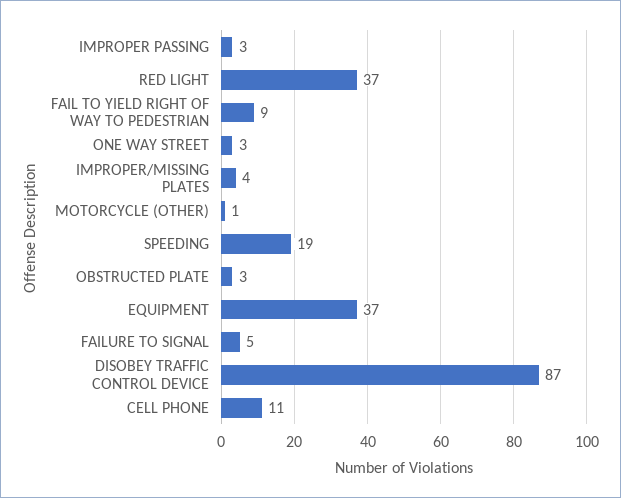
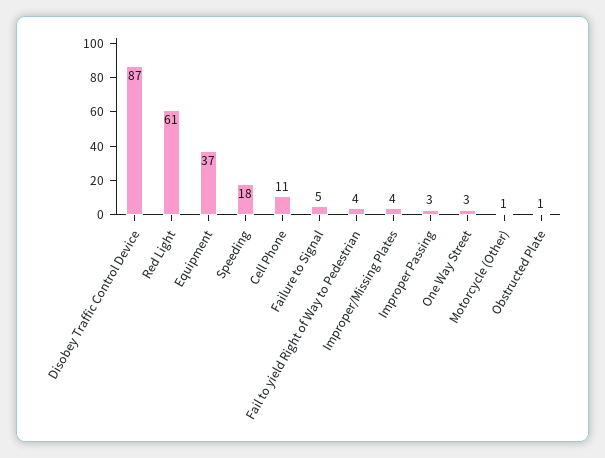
  {
    "IMPROPER PASSING": 3,
-   "RED LIGHT": 37,
+   "RED LIGHT": 61,
-   "FAIL TO YIELD RIGHT OF WAY TO PEDESTRIAN": 9,
+   "FAIL TO YIELD RIGHT OF WAY TO PEDESTRIAN": 4,
    "ONE WAY STREET": 3,
    "IMPROPER/MISSING PLATES": 4,
    "MOTORCYCLE (OTHER)": 1,
-   "SPEEDING": 19,
+   "SPEEDING": 18,
-   "OBSTRUCTED PLATE": 3,
+   "OBSTRUCTED PLATE": 1,
    "EQUIPMENT": 37,
    "FAILURE TO SIGNAL": 5,
    "DISOBEY TRAFFIC CONTROL DEVICE": 87,
    "CELL PHONE": 11
  }

